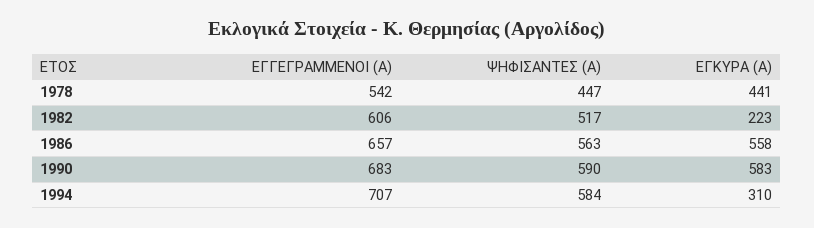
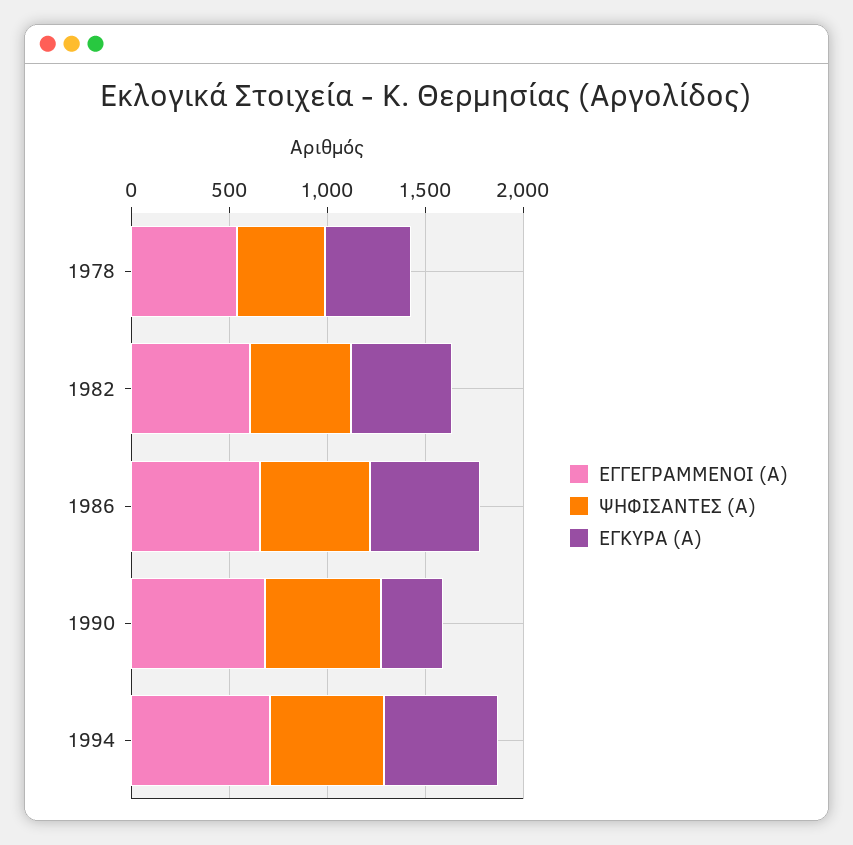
  {
    "ΕΓΓΕΓΡΑΜΜΕΝΟΙ (Α)": {
      "1978": 542,
      "1982": 606,
      "1986": 657,
      "1990": 683,
      "1994": 707
    },
    "ΨΗΦΙΣΑΝΤΕΣ (Α)": {
      "1978": 447,
      "1982": 517,
      "1986": 563,
      "1990": 590,
      "1994": 584
    },
    "ΕΓΚΥΡΑ (Α)": {
      "1978": 441,
-     "1982": 223,
+     "1982": 500,
      "1986": 558,
-     "1990": 583,
+     "1990": 300,
-     "1994": 310
+     "1994": 600
    }
  }

